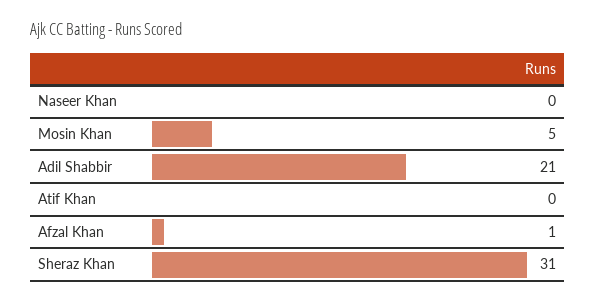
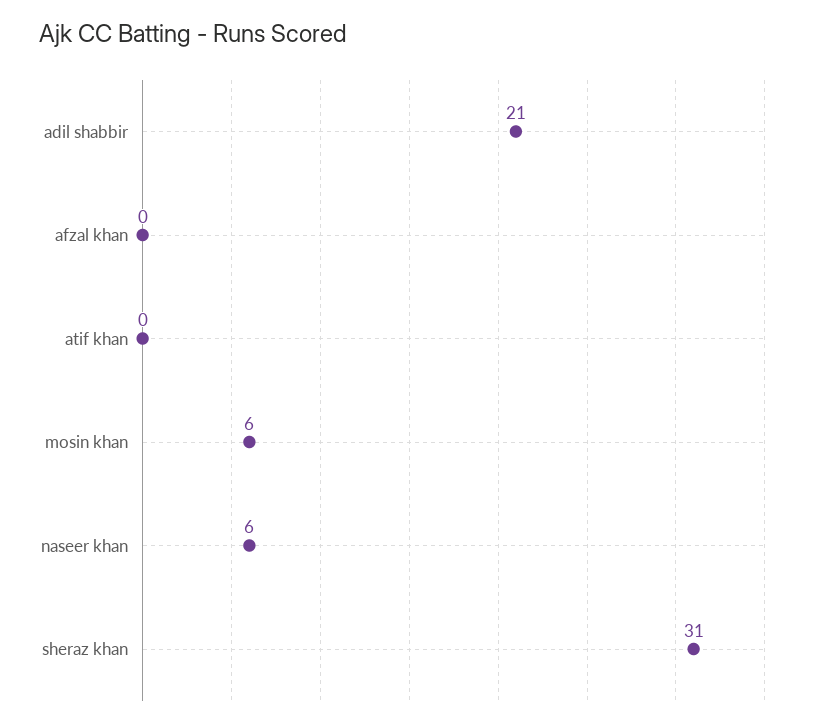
  {
-   "Naseer Khan": 0,
+   "Naseer Khan": 6,
-   "Mosin Khan": 5,
+   "Mosin Khan": 6,
    "Adil Shabbir": 21,
    "Atif Khan": 0,
-   "Afzal Khan": 1,
+   "Afzal Khan": 0,
    "Sheraz Khan": 31
  }

